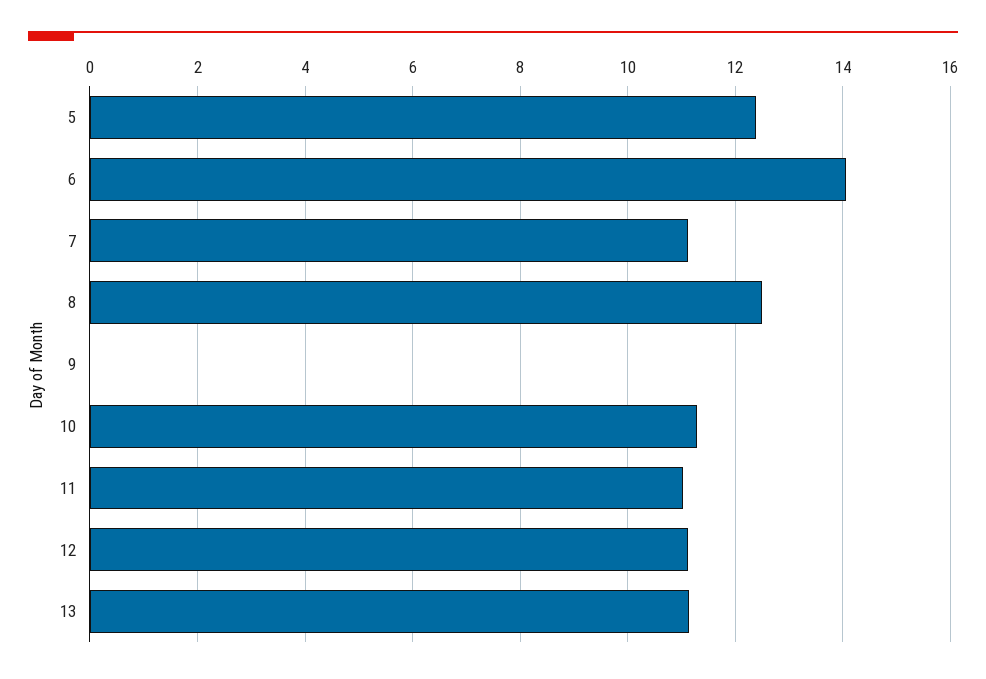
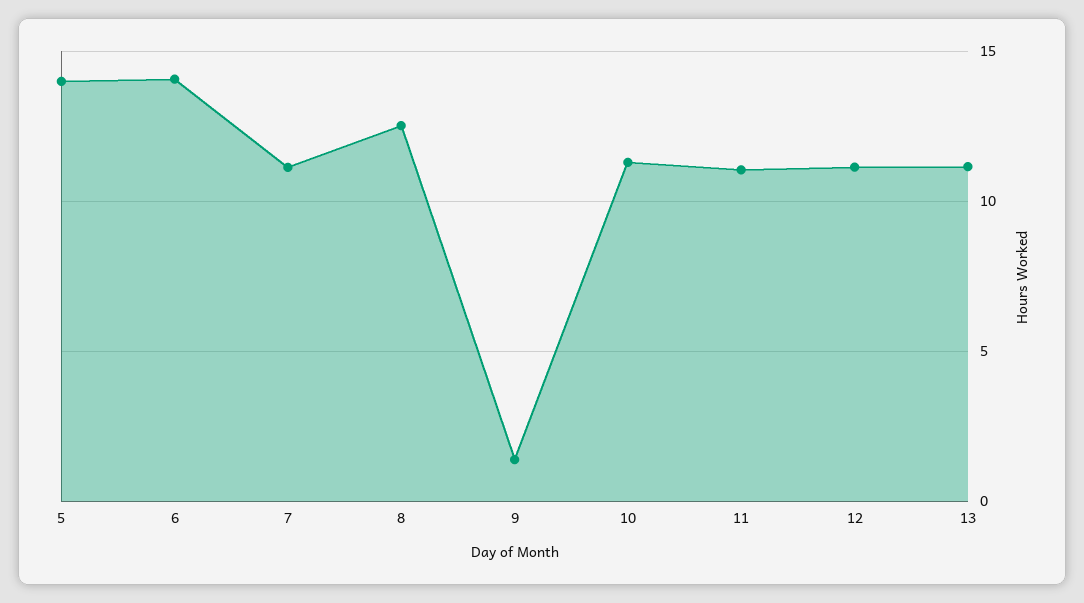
  {
-   "5": 12.4,
+   "5": 14,
    "6": 14,
    "7": 11.2,
    "8": 12.6,
-   "9": 0,
+   "9": 1.5,
    "10": 11.2,
    "11": 11,
    "12": 11.2,
    "13": 11.2
  }

